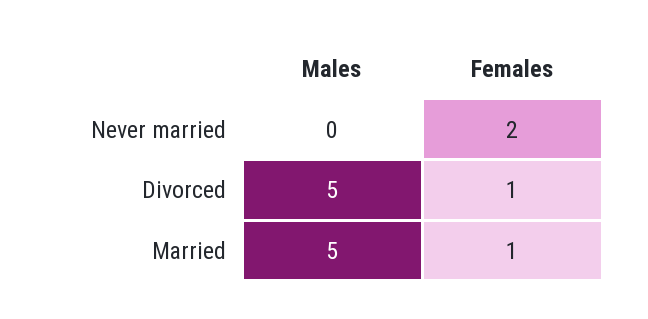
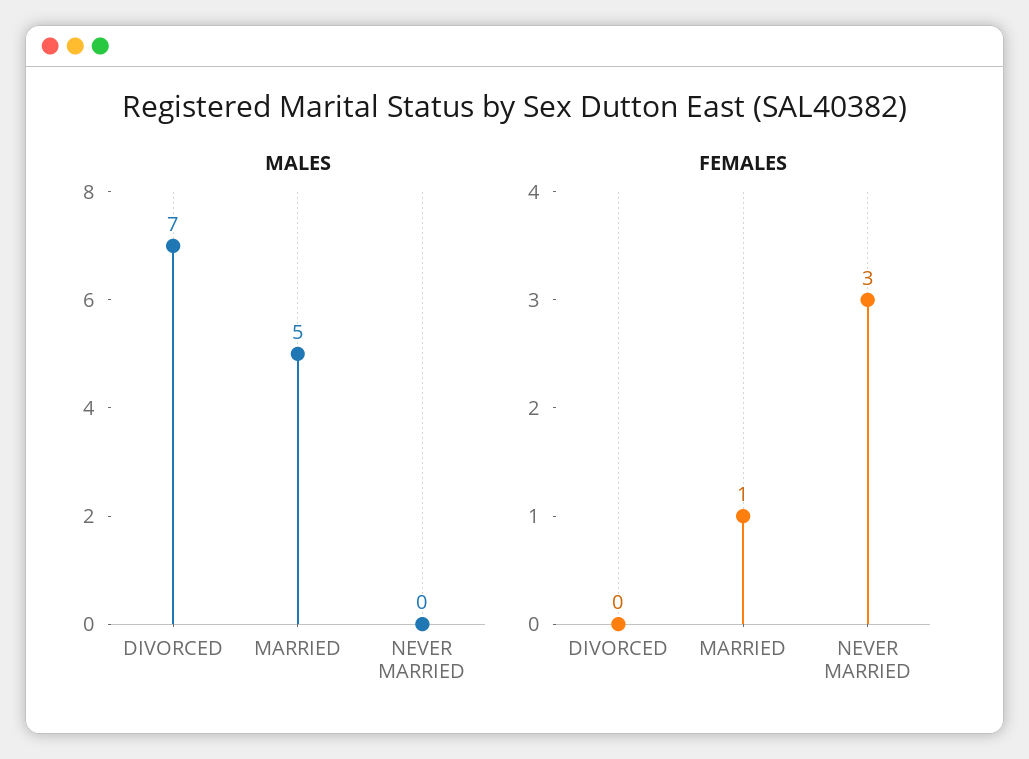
  {
    "Males": {
      "Never married": 0,
-     "Divorced": 5,
+     "Divorced": 7,
      "Married": 5
    },
    "Females": {
-     "Never married": 2,
+     "Never married": 3,
-     "Divorced": 1,
+     "Divorced": 0,
      "Married": 1
    }
  }

